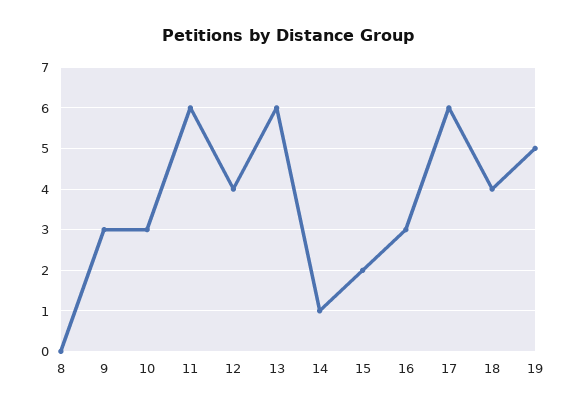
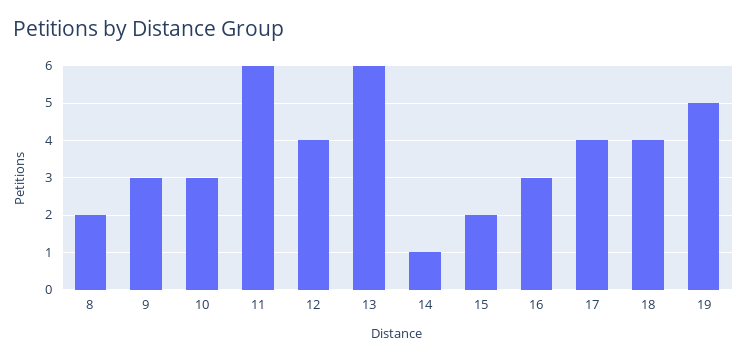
  {
-   "8": 0,
+   "8": 2,
    "9": 3,
    "10": 3,
    "11": 6,
    "12": 4,
    "13": 6,
    "14": 1,
    "15": 2,
    "16": 3,
-   "17": 6,
+   "17": 4,
    "18": 4,
    "19": 5
  }

